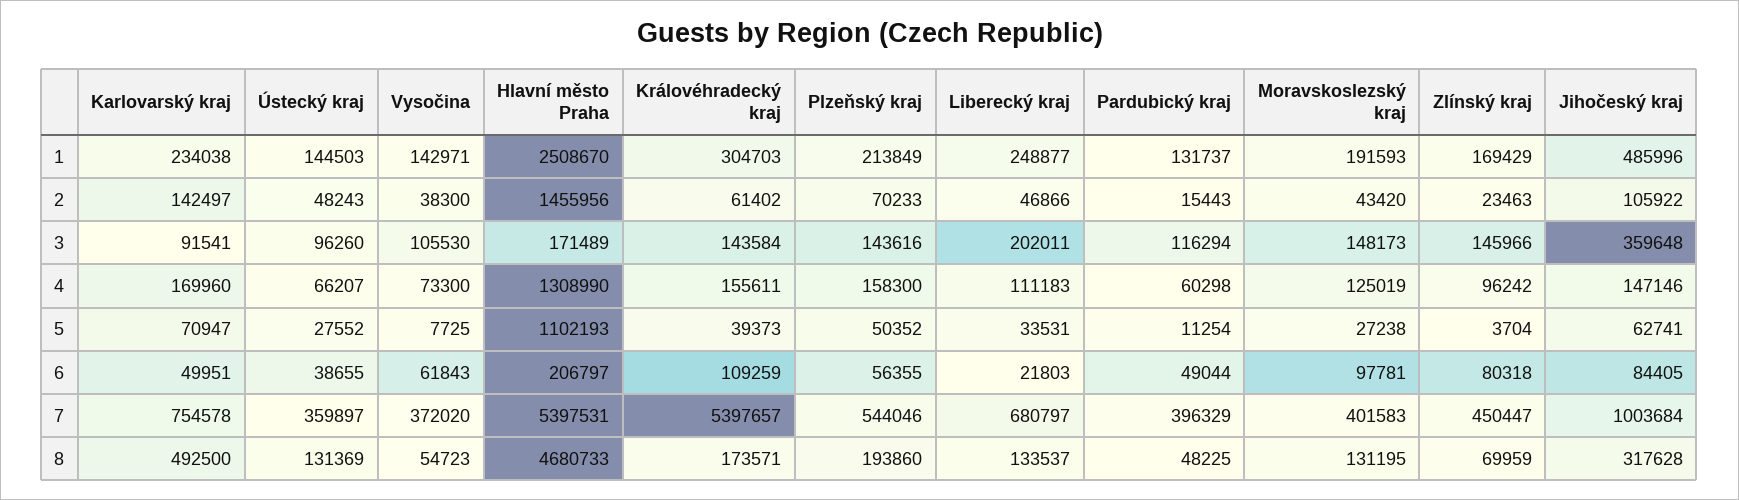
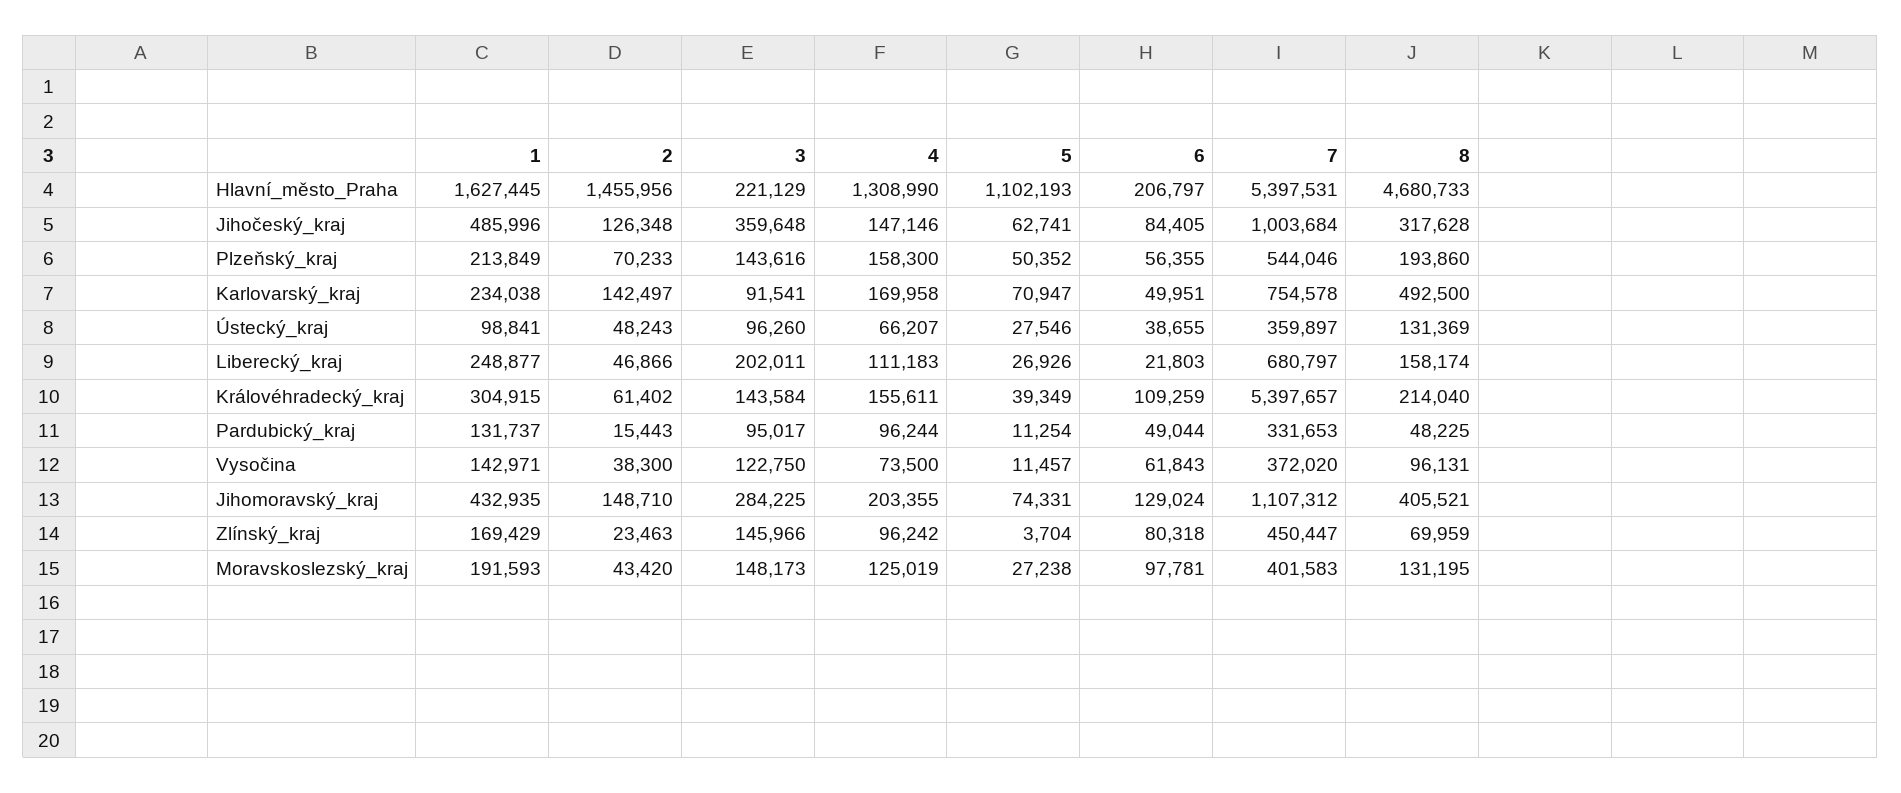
  {
    "Karlovarský kraj": {
      "1": 234038,
      "2": 142497,
      "3": 91541,
-     "4": 169960,
+     "4": 169958,
      "5": 70947,
      "6": 49951,
      "7": 754578,
      "8": 492500
    },
    "Ústecký kraj": {
-     "1": 144503,
+     "1": 98841,
      "2": 48243,
      "3": 96260,
      "4": 66207,
-     "5": 27552,
+     "5": 27546,
      "6": 38655,
      "7": 359897,
      "8": 131369
    },
    "Vysočina": {
      "1": 142971,
      "2": 38300,
-     "3": 105530,
+     "3": 122750,
-     "4": 73300,
+     "4": 73500,
-     "5": 7725,
+     "5": 11457,
      "6": 61843,
      "7": 372020,
-     "8": 54723
+     "8": 96131
    },
    "Hlavní město Praha": {
-     "1": 2508670,
+     "1": 1627445,
      "2": 1455956,
-     "3": 171489,
+     "3": 221129,
      "4": 1308990,
      "5": 1102193,
      "6": 206797,
      "7": 5397531,
      "8": 4680733
    },
    "Královéhradecký kraj": {
-     "1": 304703,
+     "1": 304915,
      "2": 61402,
      "3": 143584,
      "4": 155611,
-     "5": 39373,
+     "5": 39349,
      "6": 109259,
      "7": 5397657,
-     "8": 173571
+     "8": 214040
    },
    "Plzeňský kraj": {
      "1": 213849,
      "2": 70233,
      "3": 143616,
      "4": 158300,
      "5": 50352,
      "6": 56355,
      "7": 544046,
      "8": 193860
    },
    "Liberecký kraj": {
      "1": 248877,
      "2": 46866,
      "3": 202011,
      "4": 111183,
-     "5": 33531,
+     "5": 26926,
      "6": 21803,
      "7": 680797,
-     "8": 133537
+     "8": 158174
    },
    "Pardubický kraj": {
      "1": 131737,
      "2": 15443,
-     "3": 116294,
+     "3": 95017,
-     "4": 60298,
+     "4": 96244,
      "5": 11254,
      "6": 49044,
-     "7": 396329,
+     "7": 331653,
      "8": 48225
    },
    "Moravskoslezský kraj": {
      "1": 191593,
      "2": 43420,
      "3": 148173,
      "4": 125019,
      "5": 27238,
      "6": 97781,
      "7": 401583,
      "8": 131195
    },
    "Zlínský kraj": {
      "1": 169429,
      "2": 23463,
      "3": 145966,
      "4": 96242,
      "5": 3704,
      "6": 80318,
      "7": 450447,
      "8": 69959
    },
    "Jihočeský kraj": {
      "1": 485996,
-     "2": 105922,
+     "2": 126348,
      "3": 359648,
      "4": 147146,
      "5": 62741,
      "6": 84405,
      "7": 1003684,
      "8": 317628
-   }
+   },
+   "Jihomoravský_kraj": {
+     "1": 432935,
+     "2": 148710,
+     "3": 284225,
+     "4": 203355,
+     "5": 74331,
+     "6": 129024,
+     "7": 1107312,
+     "8": 405521
+   }
  }

